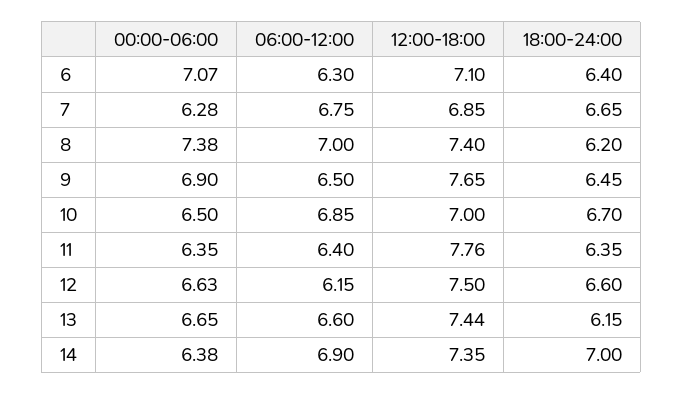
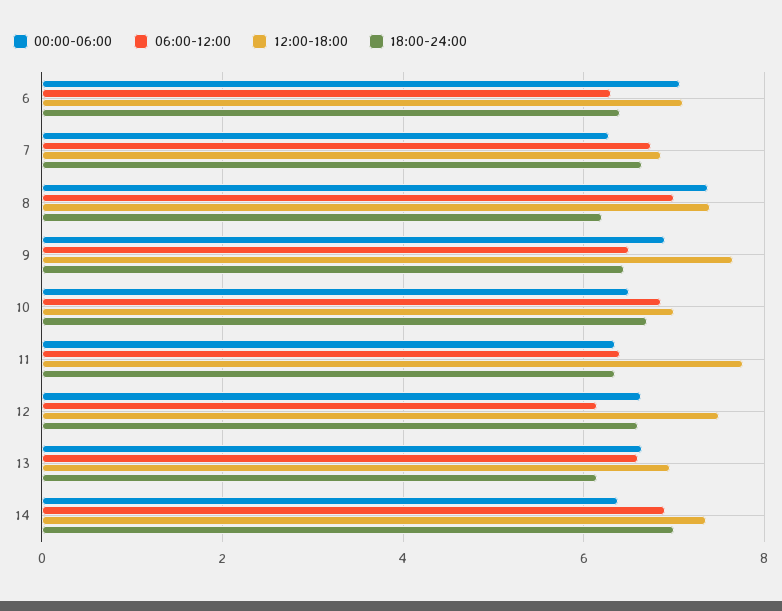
  {
    "00:00-06:00": {
      "6": 7.07,
      "7": 6.28,
      "8": 7.38,
      "9": 6.9,
      "10": 6.5,
      "11": 6.35,
      "12": 6.63,
      "13": 6.65,
      "14": 6.38
    },
    "06:00-12:00": {
      "6": 6.3,
      "7": 6.75,
      "8": 7,
      "9": 6.5,
      "10": 6.85,
      "11": 6.4,
      "12": 6.15,
      "13": 6.6,
      "14": 6.9
    },
    "12:00-18:00": {
      "6": 7.1,
      "7": 6.85,
      "8": 7.4,
      "9": 7.65,
      "10": 7,
      "11": 7.76,
      "12": 7.5,
-     "13": 7.44,
+     "13": 7,
      "14": 7.35
    },
    "18:00-24:00": {
      "6": 6.4,
      "7": 6.65,
      "8": 6.2,
      "9": 6.45,
      "10": 6.7,
      "11": 6.35,
      "12": 6.6,
      "13": 6.15,
      "14": 7
    }
  }

